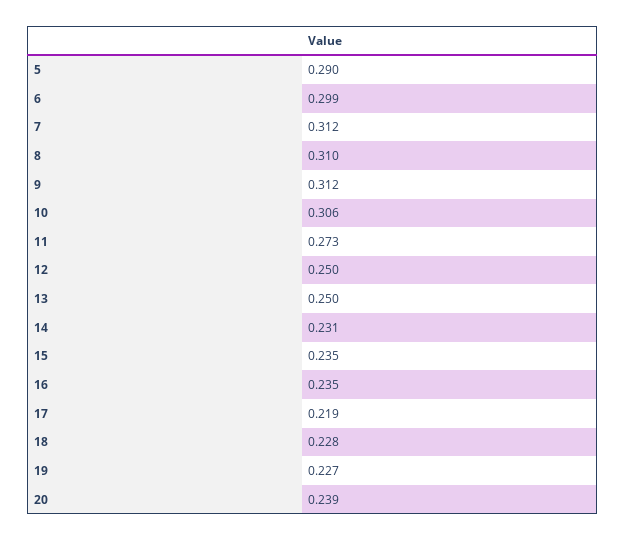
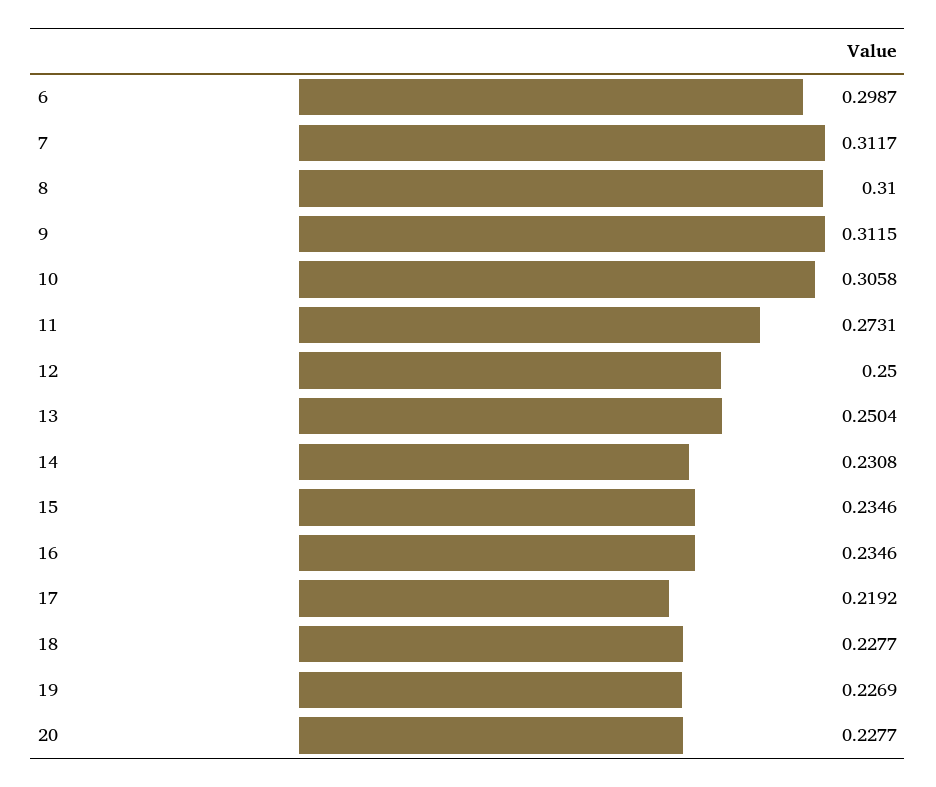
  {
-   "5": 0.29,
    "6": 0.2987,
    "7": 0.3117,
    "8": 0.31,
    "9": 0.3115,
    "10": 0.3058,
    "11": 0.2731,
    "12": 0.25,
    "13": 0.2504,
    "14": 0.2308,
    "15": 0.2346,
    "16": 0.2346,
    "17": 0.2192,
    "18": 0.2277,
    "19": 0.2269,
-   "20": 0.239
+   "20": 0.2277
  }

